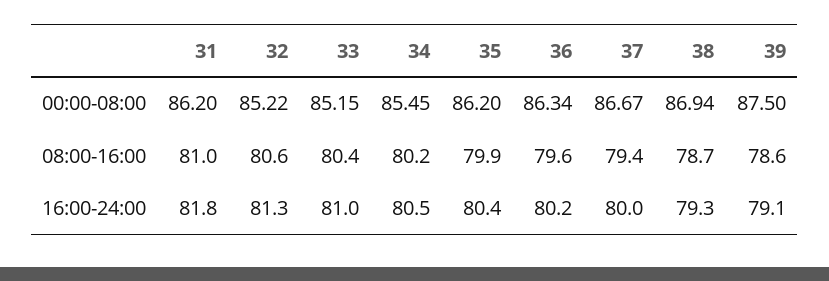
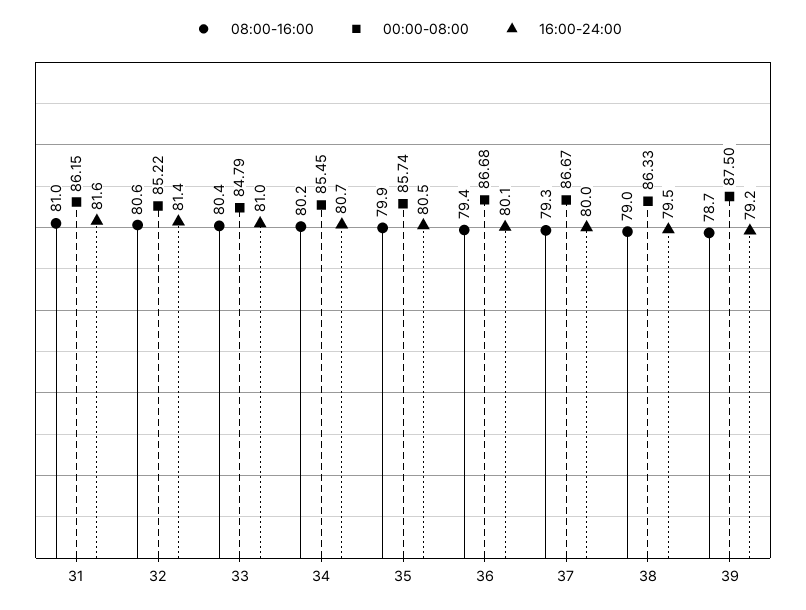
  {
    "00:00-08:00": {
-     "31": 86.2,
+     "31": 86.15,
      "32": 85.22,
-     "33": 85.15,
+     "33": 84.79,
      "34": 85.45,
-     "35": 86.2,
+     "35": 85.74,
-     "36": 86.34,
+     "36": 86.68,
      "37": 86.67,
-     "38": 86.94,
+     "38": 86.33,
      "39": 87.5
    },
    "08:00-16:00": {
      "31": 81,
      "32": 80.6,
      "33": 80.4,
      "34": 80.2,
      "35": 79.9,
-     "36": 79.6,
+     "36": 79.4,
-     "37": 79.4,
+     "37": 79.3,
-     "38": 78.7,
+     "38": 79,
-     "39": 78.6
+     "39": 78.7
    },
    "16:00-24:00": {
-     "31": 81.8,
+     "31": 81.6,
-     "32": 81.3,
+     "32": 81.4,
      "33": 81,
-     "34": 80.5,
+     "34": 80.7,
-     "35": 80.4,
+     "35": 80.5,
-     "36": 80.2,
+     "36": 80.1,
      "37": 80,
-     "38": 79.3,
+     "38": 79.5,
-     "39": 79.1
+     "39": 79.2
    }
  }

